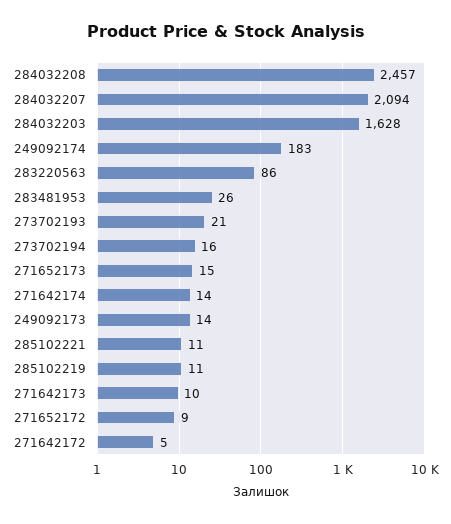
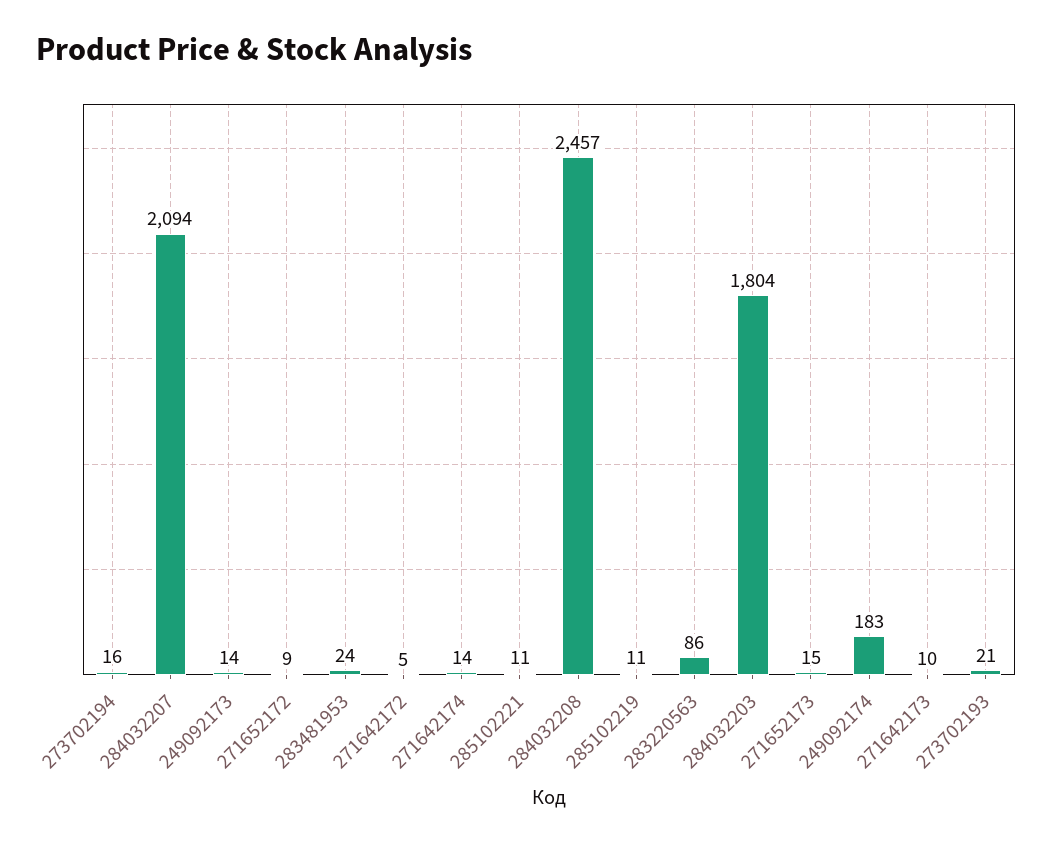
  {
    "284032208": 2457,
    "284032207": 2094,
-   "284032203": 1628,
+   "284032203": 1804,
    "249092174": 183,
    "283220563": 86,
-   "283481953": 26,
+   "283481953": 24,
    "273702193": 21,
    "273702194": 16,
    "271652173": 15,
    "271642174": 14,
    "249092173": 14,
    "285102221": 11,
    "285102219": 11,
    "271642173": 10,
    "271652172": 9,
    "271642172": 5
  }

